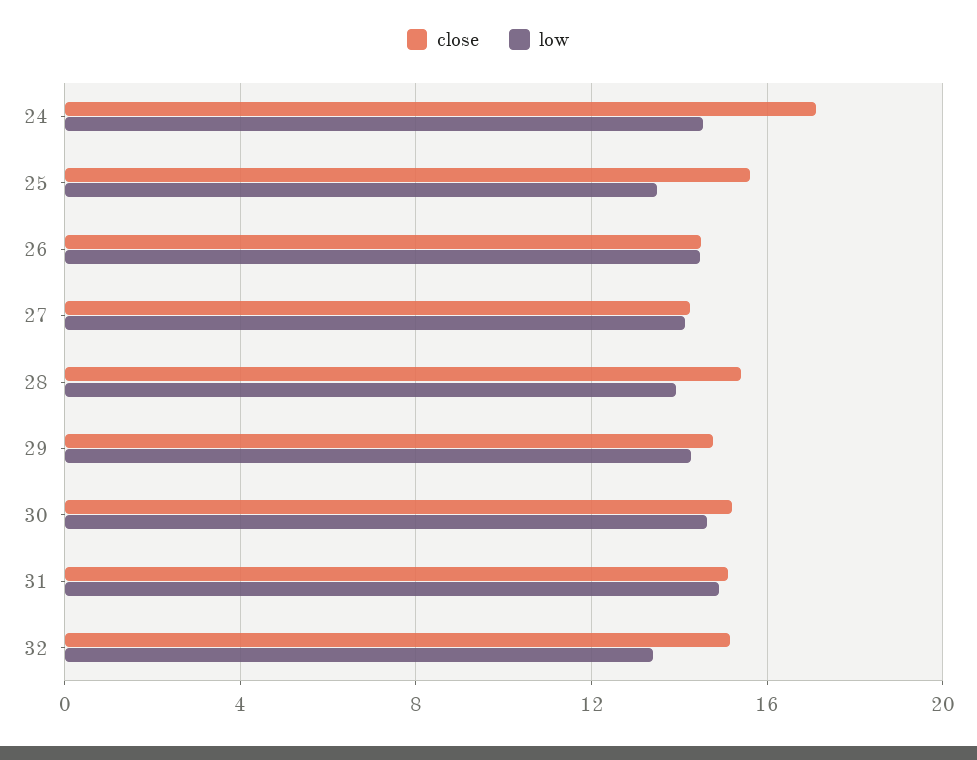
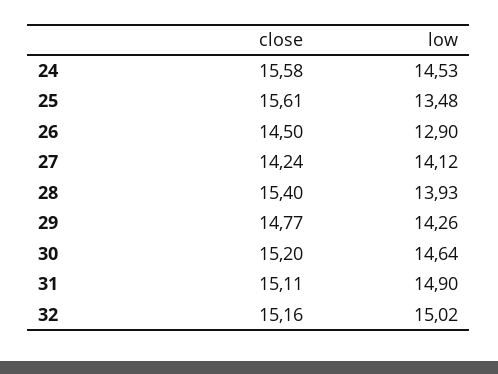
  {
    "close": {
-     "24": 17,
+     "24": 15.58,
      "25": 15.61,
      "26": 14.5,
      "27": 14.24,
      "28": 15.4,
      "29": 14.77,
      "30": 15.2,
      "31": 15.11,
      "32": 15.16
    },
    "low": {
      "24": 14.53,
      "25": 13.48,
-     "26": 14.5,
+     "26": 12.9,
      "27": 14.12,
      "28": 13.93,
      "29": 14.26,
      "30": 14.64,
      "31": 14.9,
-     "32": 13.5
+     "32": 15.02
    }
  }

